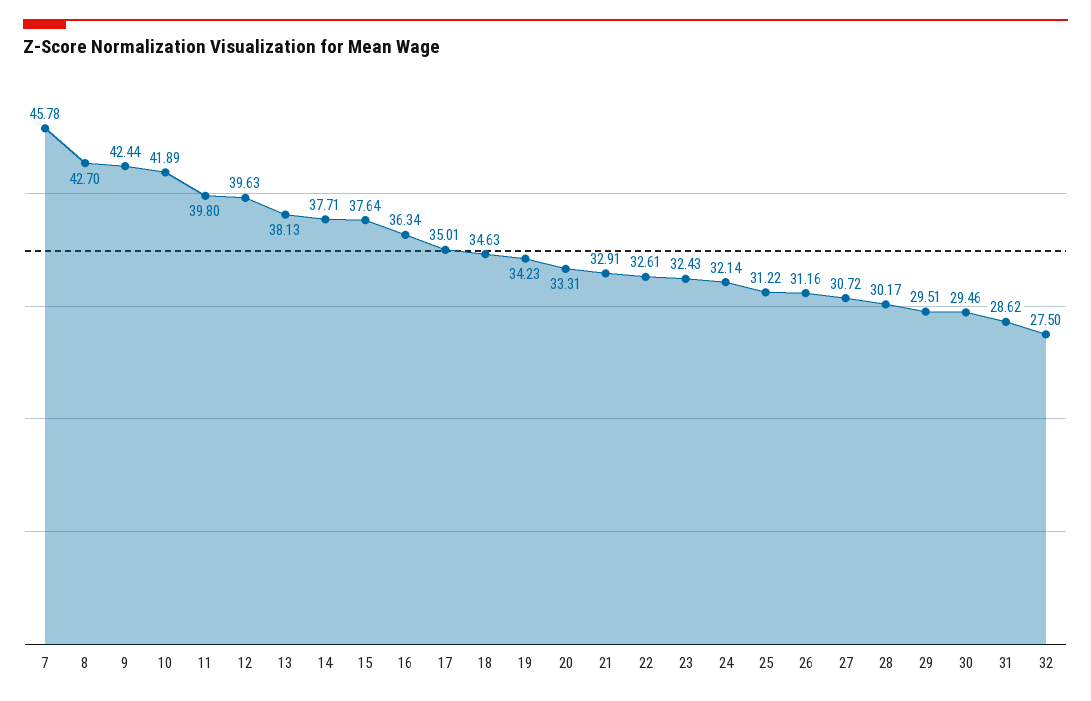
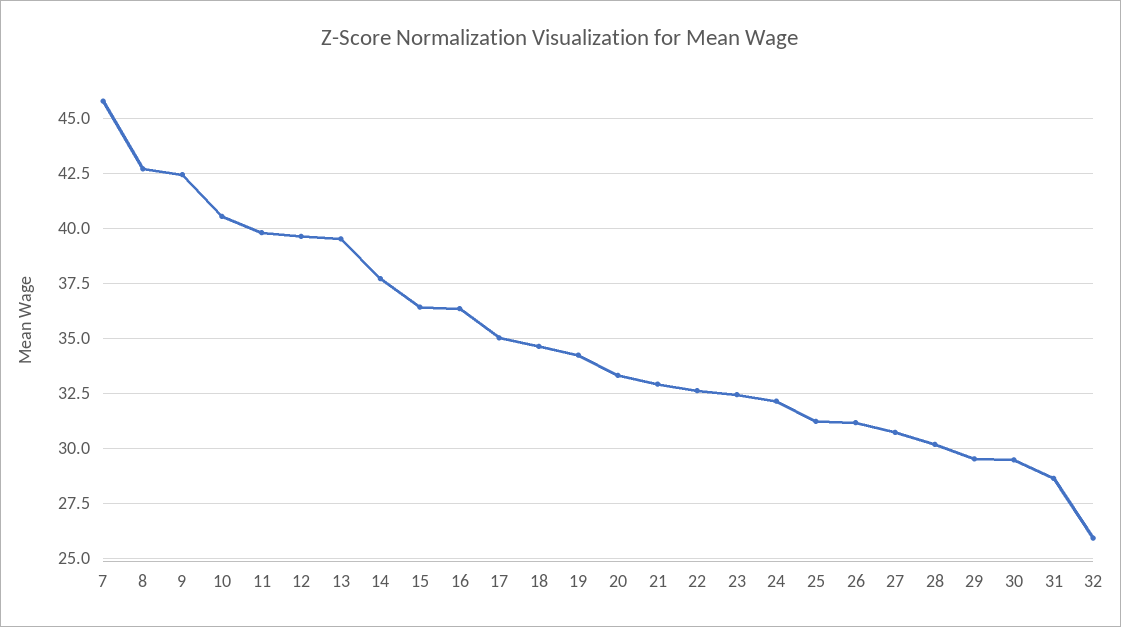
  {
    "7": 45.78,
    "8": 42.7,
    "9": 42.44,
-   "10": 41.89,
+   "10": 40.5,
    "11": 39.8,
    "12": 39.63,
-   "13": 38.13,
+   "13": 39.5,
    "14": 37.71,
-   "15": 37.64,
+   "15": 36.5,
    "16": 36.34,
    "17": 35.01,
    "18": 34.63,
    "19": 34.23,
    "20": 33.31,
    "21": 32.91,
    "22": 32.61,
    "23": 32.43,
    "24": 32.14,
    "25": 31.22,
    "26": 31.16,
    "27": 30.72,
    "28": 30.17,
    "29": 29.51,
    "30": 29.46,
    "31": 28.62,
-   "32": 27.5
+   "32": 26
  }

